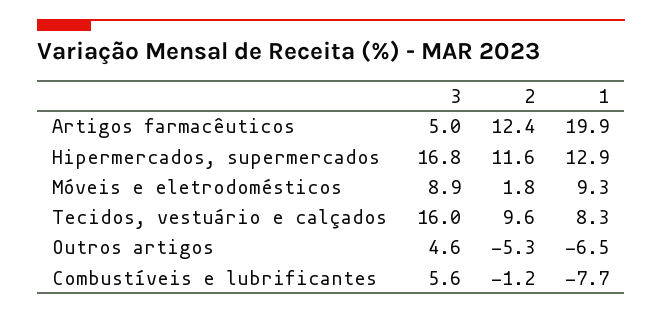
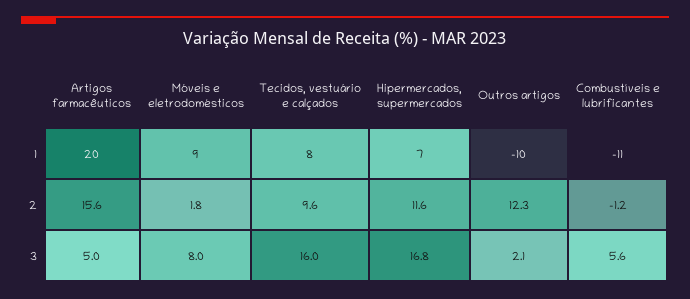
  {
    "3": {
      "Artigos farmacêuticos": 5,
      "Hipermercados, supermercados": 16.8,
-     "Móveis e eletrodomésticos": 8.9,
+     "Móveis e eletrodomésticos": 8,
      "Tecidos, vestuário e calçados": 16,
-     "Outros artigos": 4.6,
+     "Outros artigos": 2.1,
      "Combustíveis e lubrificantes": 5.6
    },
    "2": {
-     "Artigos farmacêuticos": 12.4,
+     "Artigos farmacêuticos": 15.6,
      "Hipermercados, supermercados": 11.6,
      "Móveis e eletrodomésticos": 1.8,
      "Tecidos, vestuário e calçados": 9.6,
-     "Outros artigos": -5.3,
+     "Outros artigos": 12.3,
      "Combustíveis e lubrificantes": -1.2
    },
    "1": {
      "Artigos farmacêuticos": 19.9,
-     "Hipermercados, supermercados": 12.9,
+     "Hipermercados, supermercados": 7,
      "Móveis e eletrodomésticos": 9.3,
      "Tecidos, vestuário e calçados": 8.3,
-     "Outros artigos": -6.5,
+     "Outros artigos": -10,
-     "Combustíveis e lubrificantes": -7.7
+     "Combustíveis e lubrificantes": -11
    }
  }

